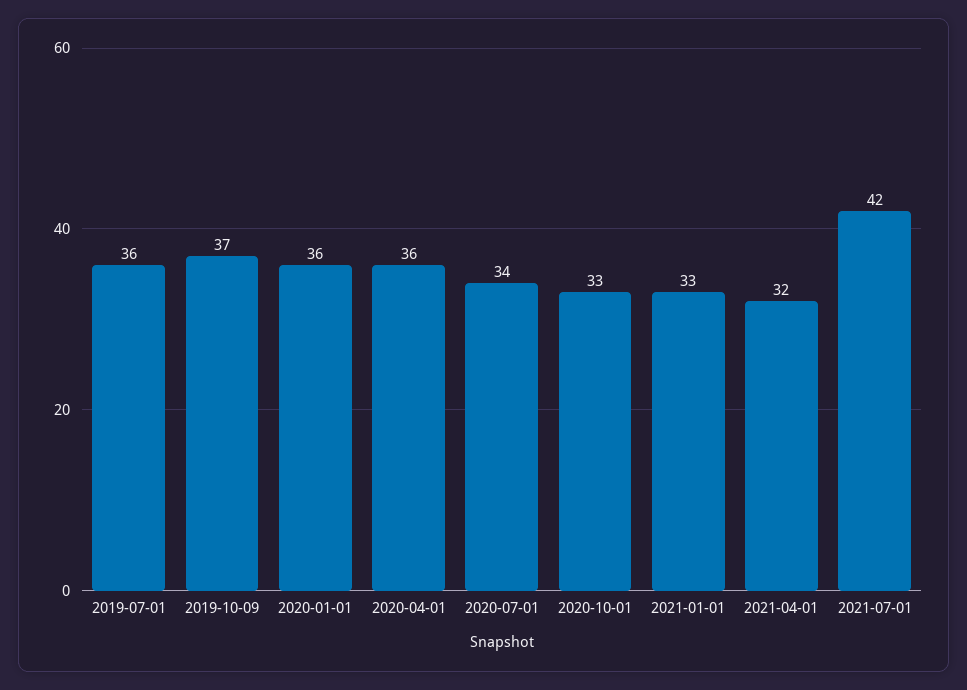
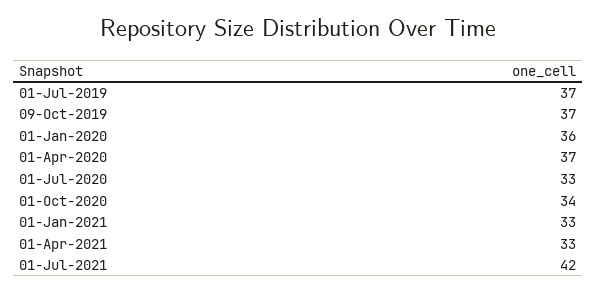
  {
-   "2019-07-01": 36,
+   "2019-07-01": 37,
    "2019-10-09": 37,
    "2020-01-01": 36,
-   "2020-04-01": 36,
+   "2020-04-01": 37,
-   "2020-07-01": 34,
+   "2020-07-01": 33,
-   "2020-10-01": 33,
+   "2020-10-01": 34,
    "2021-01-01": 33,
-   "2021-04-01": 32,
+   "2021-04-01": 33,
    "2021-07-01": 42
  }

